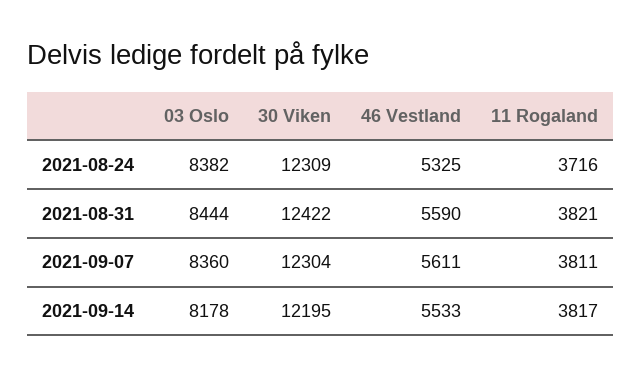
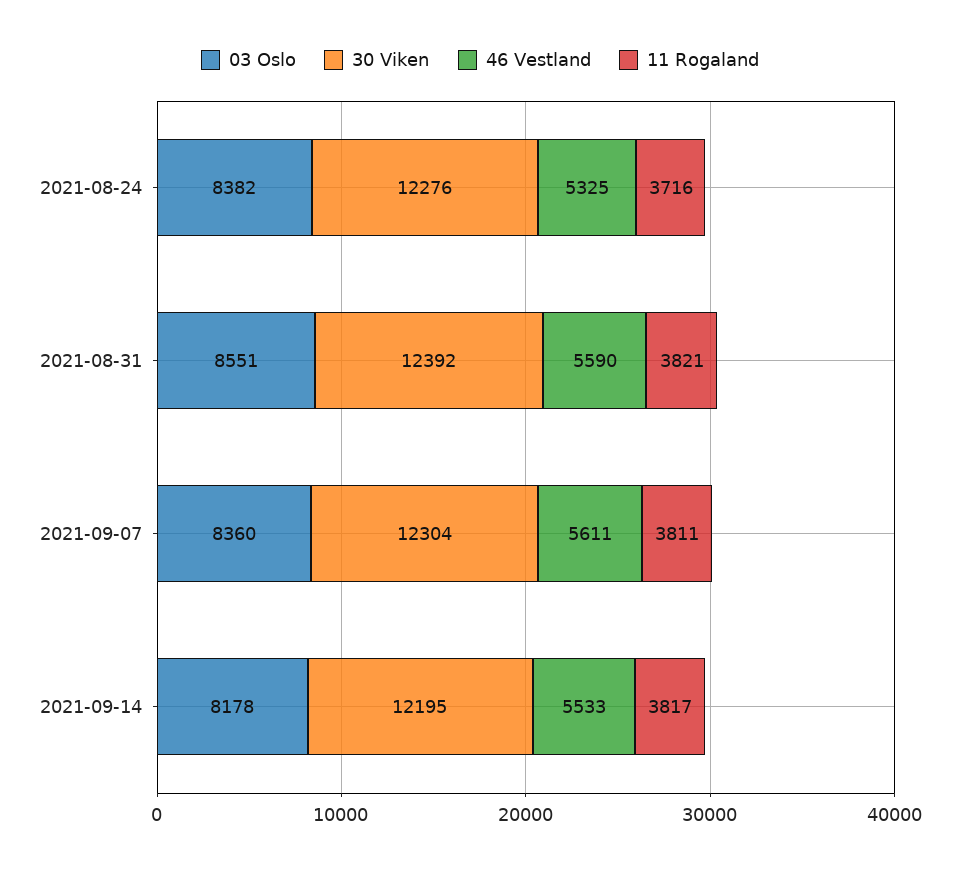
  {
    "03 Oslo": {
      "2021-08-24": 8382,
-     "2021-08-31": 8444,
+     "2021-08-31": 8551,
      "2021-09-07": 8360,
      "2021-09-14": 8178
    },
    "30 Viken": {
-     "2021-08-24": 12309,
+     "2021-08-24": 12276,
-     "2021-08-31": 12422,
+     "2021-08-31": 12392,
      "2021-09-07": 12304,
      "2021-09-14": 12195
    },
    "46 Vestland": {
      "2021-08-24": 5325,
      "2021-08-31": 5590,
      "2021-09-07": 5611,
      "2021-09-14": 5533
    },
    "11 Rogaland": {
      "2021-08-24": 3716,
      "2021-08-31": 3821,
      "2021-09-07": 3811,
      "2021-09-14": 3817
    }
  }

